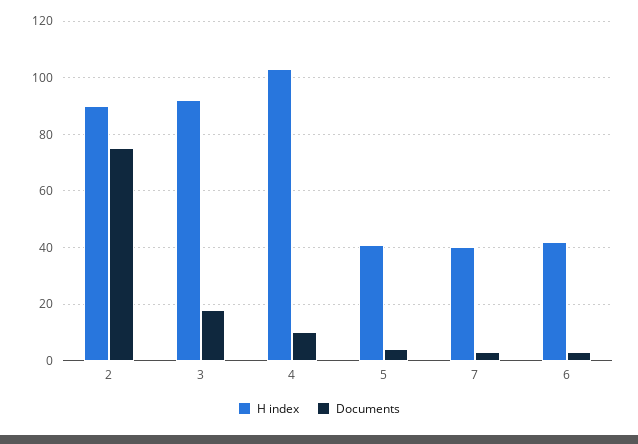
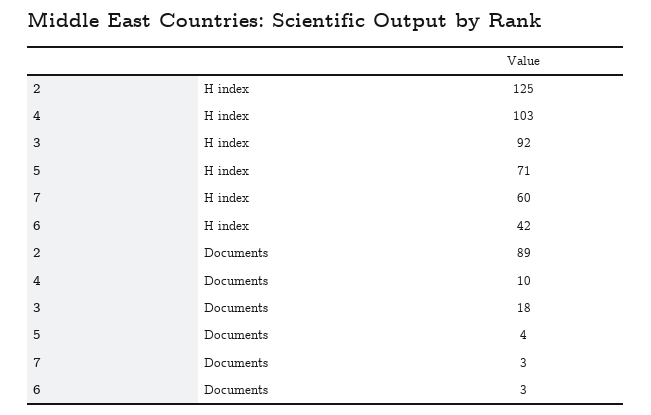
  {
    "H index": {
-     "2": 90,
+     "2": 125,
      "3": 92,
      "4": 103,
-     "5": 40,
+     "5": 71,
-     "7": 40,
+     "7": 60,
      "6": 42
    },
    "Documents": {
-     "2": 75,
+     "2": 89,
      "3": 18,
      "4": 10,
      "5": 4,
      "7": 3,
      "6": 3
    }
  }

